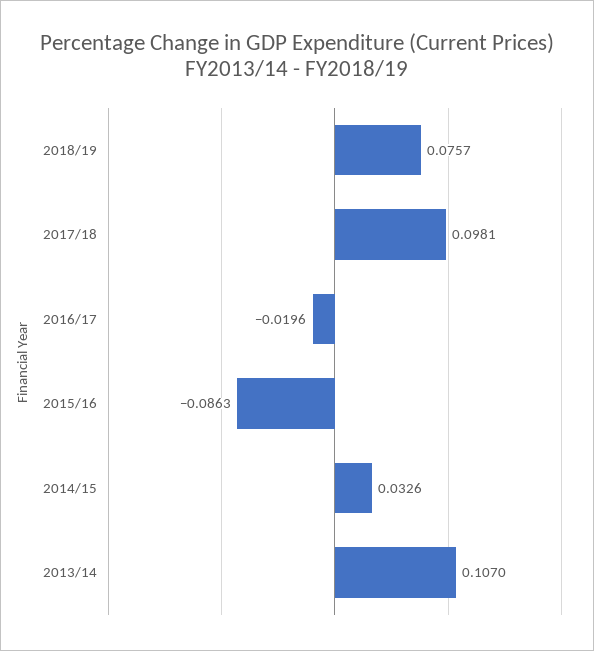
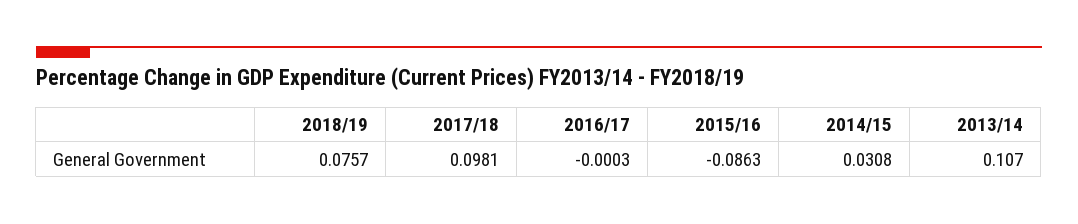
  {
    "2018/19": 0.0757,
    "2017/18": 0.0981,
-   "2016/17": -0.0196,
+   "2016/17": -0.0003,
    "2015/16": -0.0863,
-   "2014/15": 0.0326,
+   "2014/15": 0.0308,
    "2013/14": 0.107
  }

